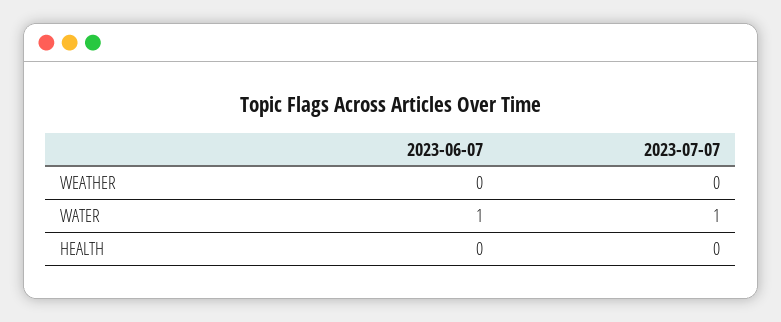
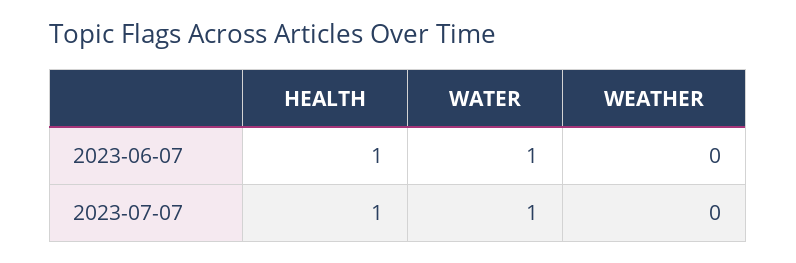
  {
    "2023-06-07": {
      "WEATHER": 0,
      "WATER": 1,
-     "HEALTH": 0
+     "HEALTH": 1
    },
    "2023-07-07": {
      "WEATHER": 0,
      "WATER": 1,
-     "HEALTH": 0
+     "HEALTH": 1
    }
  }

